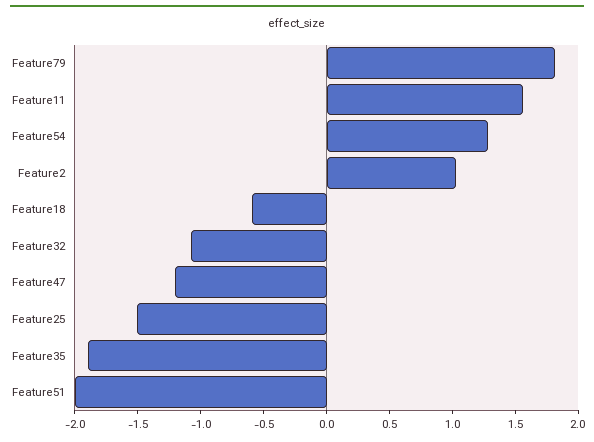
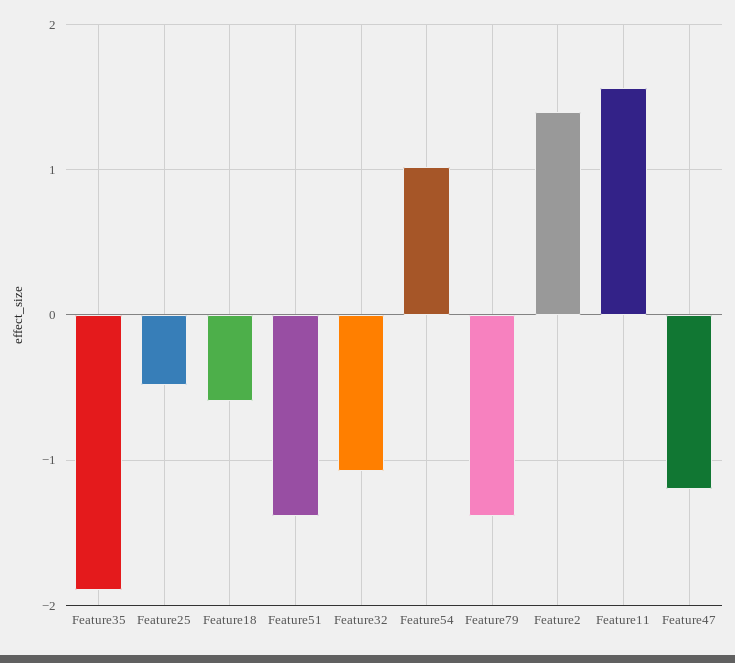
  {
-   "Feature79": 1.8,
+   "Feature79": -1.4,
    "Feature11": 1.6,
-   "Feature54": 1.3,
+   "Feature54": 1,
-   "Feature2": 1,
+   "Feature2": 1.4,
    "Feature18": -0.6,
    "Feature32": -1.1,
    "Feature47": -1.2,
-   "Feature25": -1.5,
+   "Feature25": -0.5,
    "Feature35": -1.9,
-   "Feature51": -2
+   "Feature51": -1.4
  }

